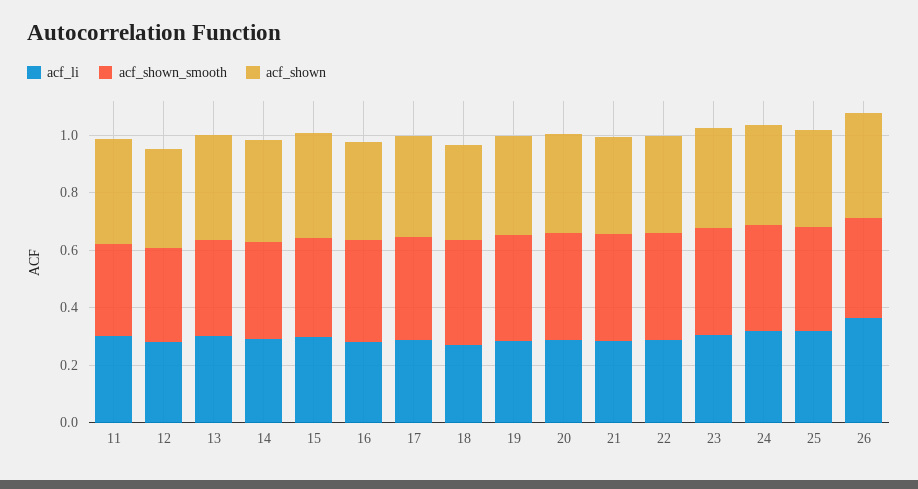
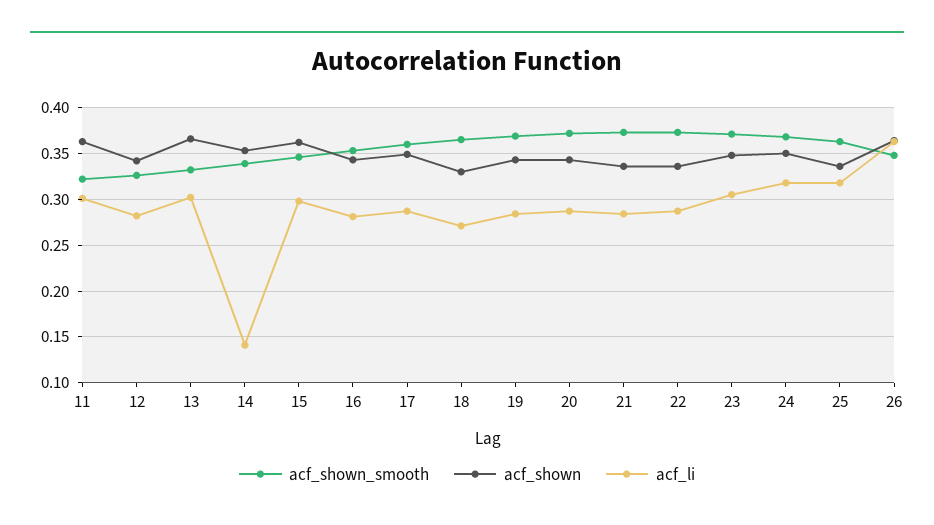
  {
    "acf_li": {
      "11": 0.3,
      "12": 0.28,
      "13": 0.3,
-     "14": 0.3,
+     "14": 0.14,
      "15": 0.3,
      "16": 0.28,
      "17": 0.29,
      "18": 0.27,
      "19": 0.28,
      "20": 0.29,
      "21": 0.28,
      "22": 0.29,
      "23": 0.31,
      "24": 0.32,
      "25": 0.32,
      "26": 0.36
    },
    "acf_shown_smooth": {
      "11": 0.32,
      "12": 0.33,
      "13": 0.33,
      "14": 0.34,
      "15": 0.35,
      "16": 0.35,
      "17": 0.36,
      "18": 0.37,
      "19": 0.37,
      "20": 0.37,
      "21": 0.37,
      "22": 0.37,
      "23": 0.37,
      "24": 0.37,
      "25": 0.36,
      "26": 0.35
    },
    "acf_shown": {
      "11": 0.36,
      "12": 0.34,
      "13": 0.37,
      "14": 0.35,
      "15": 0.36,
      "16": 0.34,
      "17": 0.35,
      "18": 0.33,
      "19": 0.34,
      "20": 0.34,
      "21": 0.34,
      "22": 0.34,
      "23": 0.35,
      "24": 0.35,
      "25": 0.34,
      "26": 0.36
    }
  }

